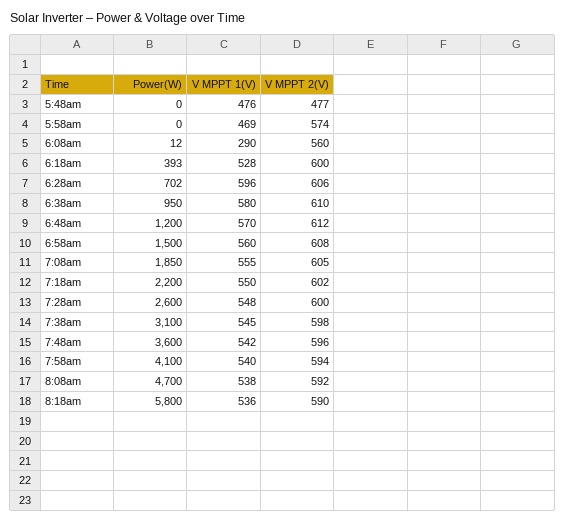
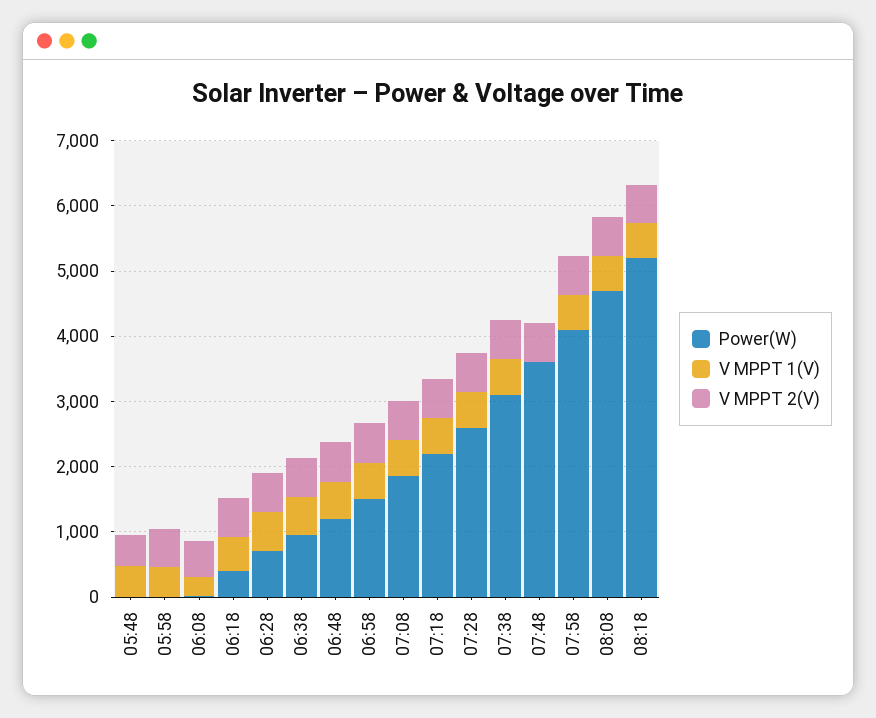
  {
    "Power(W)": {
      "5:48am": 0,
      "5:58am": 0,
      "6:08am": 12,
      "6:18am": 393,
      "6:28am": 702,
      "6:38am": 950,
      "6:48am": 1200,
      "6:58am": 1500,
      "7:08am": 1850,
      "7:18am": 2200,
      "7:28am": 2600,
      "7:38am": 3100,
      "7:48am": 3600,
      "7:58am": 4100,
      "8:08am": 4700,
-     "8:18am": 5800
+     "8:18am": 5200
    },
    "V MPPT 1(V)": {
      "5:48am": 476,
      "5:58am": 469,
      "6:08am": 290,
      "6:18am": 528,
      "6:28am": 596,
      "6:38am": 580,
      "6:48am": 570,
      "6:58am": 560,
      "7:08am": 555,
      "7:18am": 550,
      "7:28am": 548,
      "7:38am": 545,
-     "7:48am": 542,
+     "7:48am": 0,
      "7:58am": 540,
      "8:08am": 538,
      "8:18am": 536
    },
    "V MPPT 2(V)": {
      "5:48am": 477,
      "5:58am": 574,
      "6:08am": 560,
      "6:18am": 600,
      "6:28am": 606,
      "6:38am": 610,
      "6:48am": 612,
      "6:58am": 608,
      "7:08am": 605,
      "7:18am": 602,
      "7:28am": 600,
      "7:38am": 598,
      "7:48am": 596,
      "7:58am": 594,
      "8:08am": 592,
      "8:18am": 590
    }
  }

